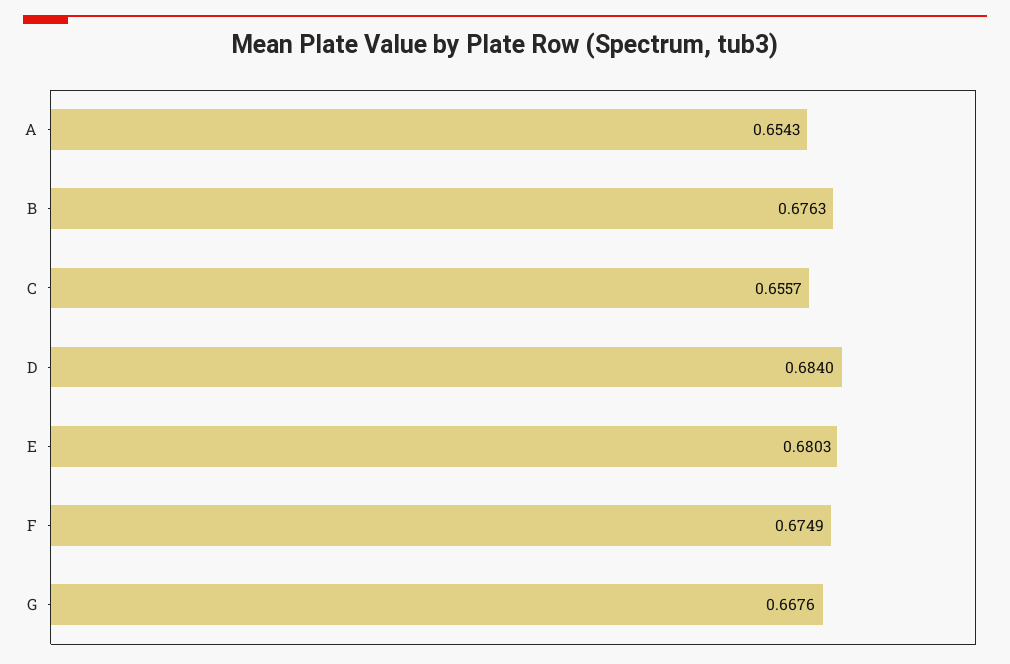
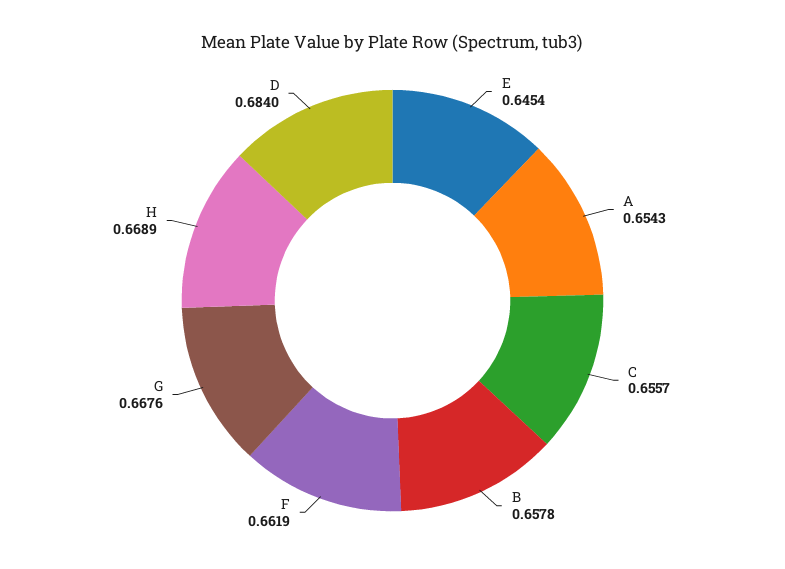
  {
    "A": 0.6543,
-   "B": 0.6763,
+   "B": 0.6578,
    "C": 0.6557,
    "D": 0.684,
-   "E": 0.6803,
+   "E": 0.6454,
-   "F": 0.6749,
+   "F": 0.6619,
-   "G": 0.6676
+   "G": 0.6676,
+   "H": 0.6689
  }

